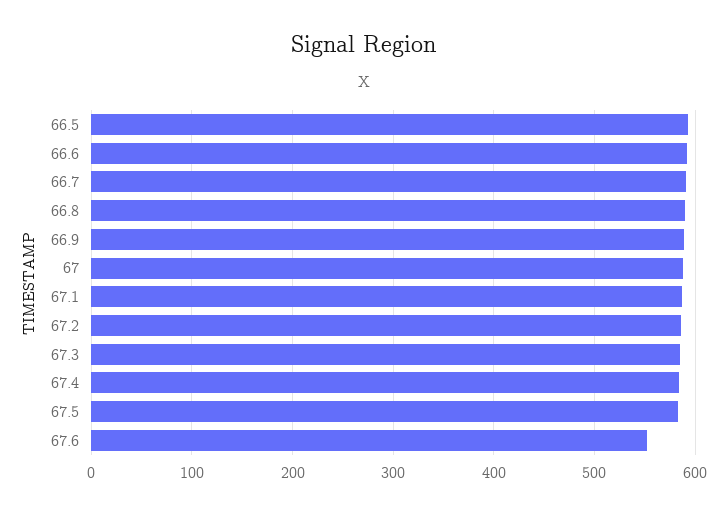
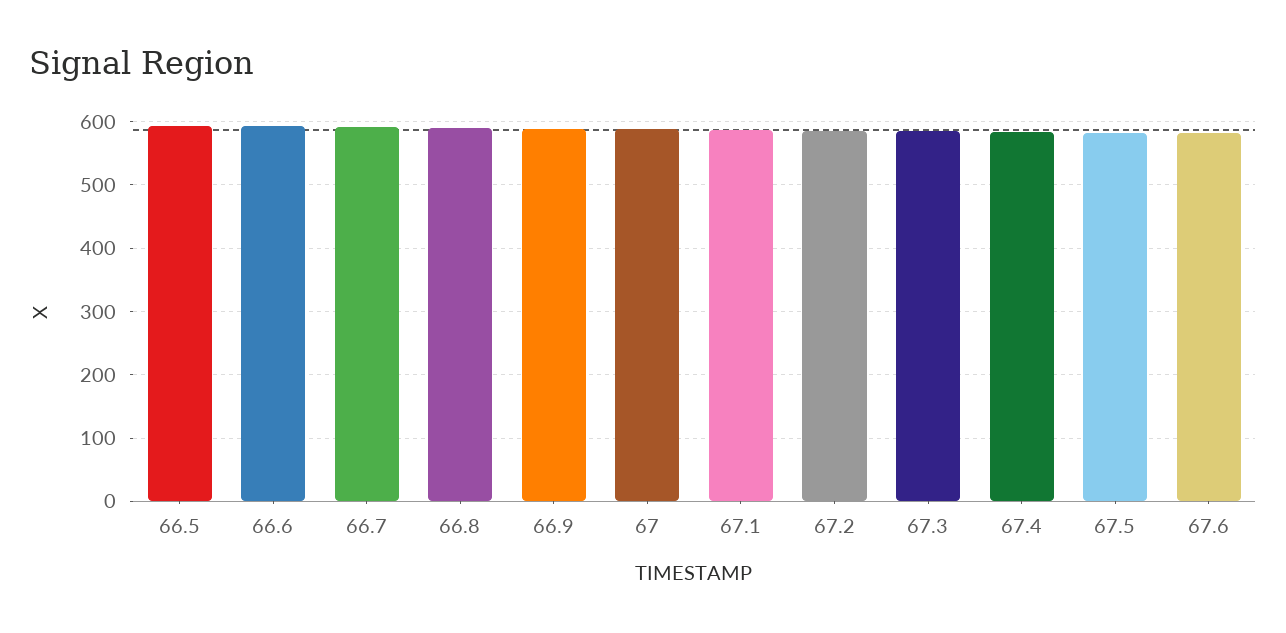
  {
    "66.5": 590,
    "66.6": 590,
    "66.7": 590,
    "66.8": 590,
    "66.9": 590,
    "67": 590,
    "67.1": 590,
    "67.2": 590,
    "67.3": 580,
    "67.4": 580,
    "67.5": 580,
-   "67.6": 550
+   "67.6": 580
  }

